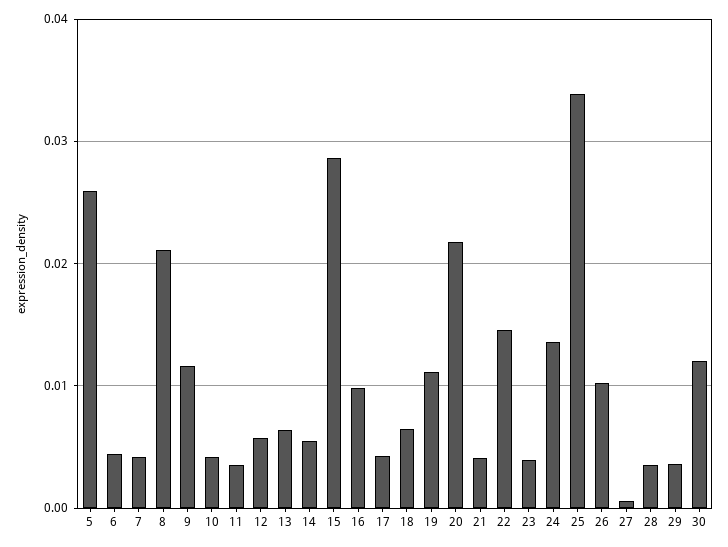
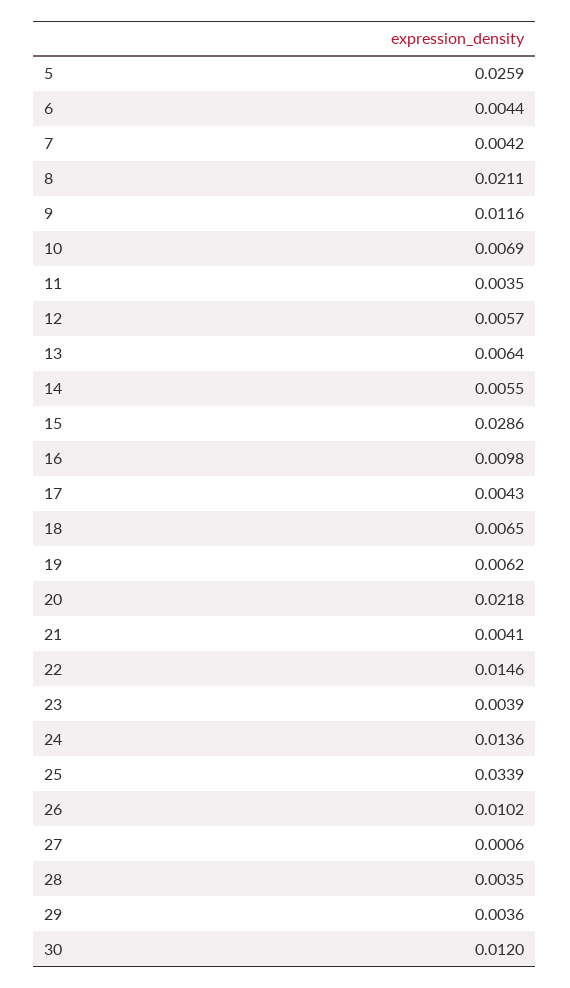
  {
    "5": 0.0259,
    "6": 0.0044,
    "7": 0.0042,
    "8": 0.0211,
    "9": 0.0116,
-   "10": 0.004,
+   "10": 0.0069,
    "11": 0.0035,
    "12": 0.0057,
    "13": 0.0064,
    "14": 0.0055,
    "15": 0.0286,
    "16": 0.0098,
    "17": 0.0043,
    "18": 0.0065,
-   "19": 0.011,
+   "19": 0.0062,
    "20": 0.0218,
    "21": 0.0041,
    "22": 0.0146,
    "23": 0.0039,
    "24": 0.0136,
    "25": 0.0339,
    "26": 0.0102,
    "27": 0.0006,
    "28": 0.0035,
    "29": 0.0036,
    "30": 0.012
  }

